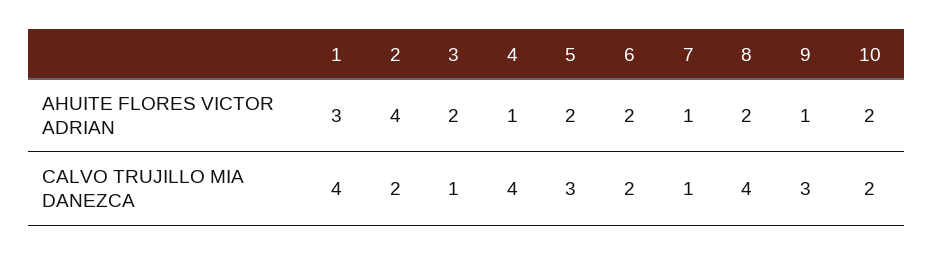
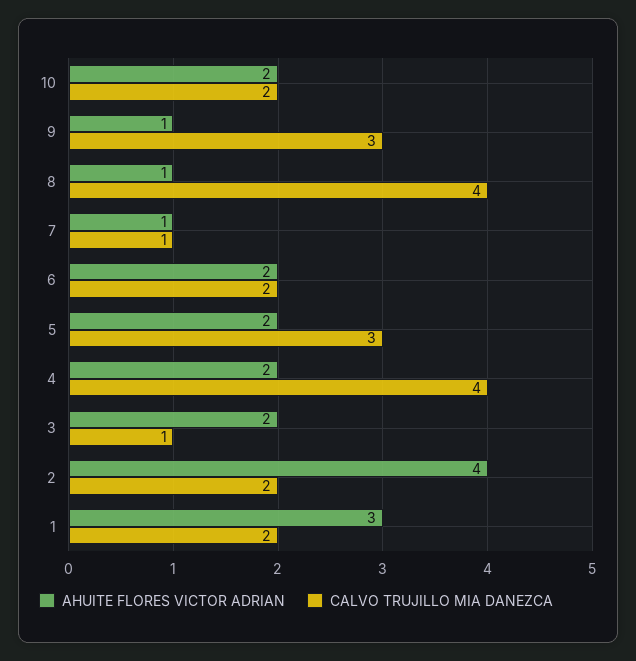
  {
    "AHUITE FLORES VICTOR ADRIAN": {
      "1": 3,
      "2": 4,
      "3": 2,
-     "4": 1,
+     "4": 2,
      "5": 2,
      "6": 2,
      "7": 1,
-     "8": 2,
+     "8": 1,
      "9": 1,
      "10": 2
    },
    "CALVO TRUJILLO MIA DANEZCA": {
-     "1": 4,
+     "1": 2,
      "2": 2,
      "3": 1,
      "4": 4,
      "5": 3,
      "6": 2,
      "7": 1,
      "8": 4,
      "9": 3,
      "10": 2
    }
  }

